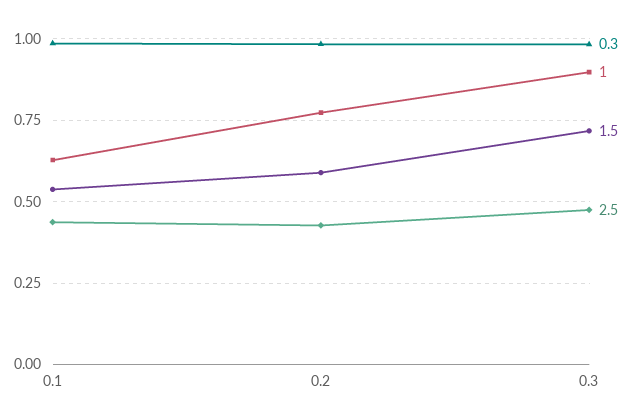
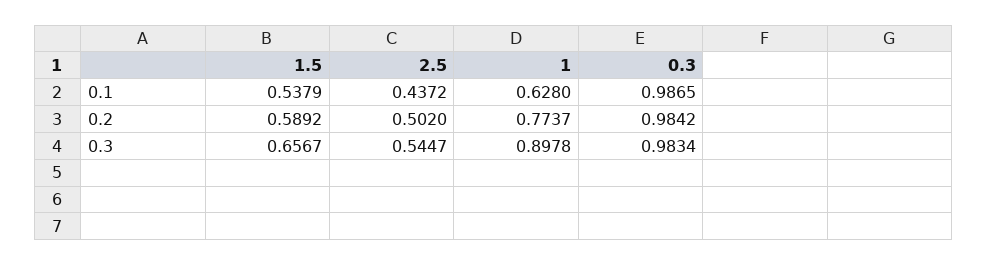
  {
    "0.3": {
      "0.1": 0.9865,
      "0.2": 0.9842,
      "0.3": 0.9834
    },
    "1": {
      "0.1": 0.628,
      "0.2": 0.7737,
      "0.3": 0.8978
    },
    "1.5": {
      "0.1": 0.5379,
      "0.2": 0.5892,
-     "0.3": 0.725
+     "0.3": 0.6567
    },
    "2.5": {
      "0.1": 0.4372,
-     "0.2": 0.425,
+     "0.2": 0.502,
-     "0.3": 0.475
+     "0.3": 0.5447
    }
  }

